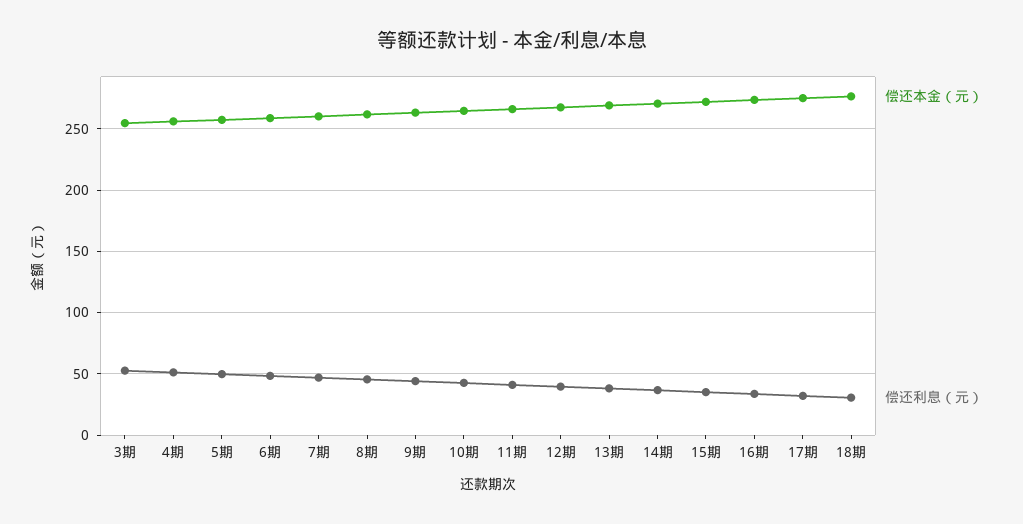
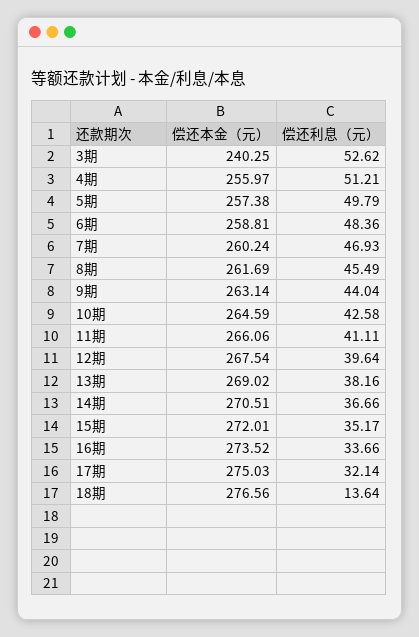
  {
    "偿还本金（元）": {
-     "3期": 255,
+     "3期": 240.25,
      "4期": 255.97,
      "5期": 257.38,
      "6期": 258.81,
      "7期": 260.24,
      "8期": 261.69,
      "9期": 263.14,
      "10期": 264.59,
      "11期": 266.06,
      "12期": 267.54,
      "13期": 269.02,
      "14期": 270.51,
      "15期": 272.01,
      "16期": 273.52,
      "17期": 275.03,
      "18期": 276.56
    },
    "偿还利息（元）": {
      "3期": 52.62,
      "4期": 51.21,
      "5期": 49.79,
      "6期": 48.36,
      "7期": 46.93,
      "8期": 45.49,
      "9期": 44.04,
      "10期": 42.58,
      "11期": 41.11,
      "12期": 39.64,
      "13期": 38.16,
      "14期": 36.66,
      "15期": 35.17,
      "16期": 33.66,
      "17期": 32.14,
-     "18期": 30
+     "18期": 13.64
    }
  }

